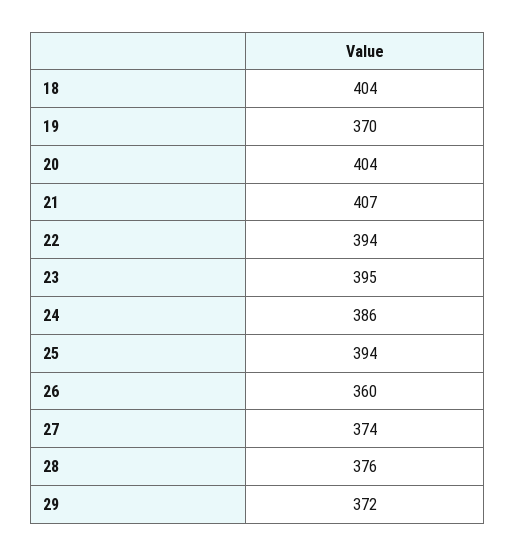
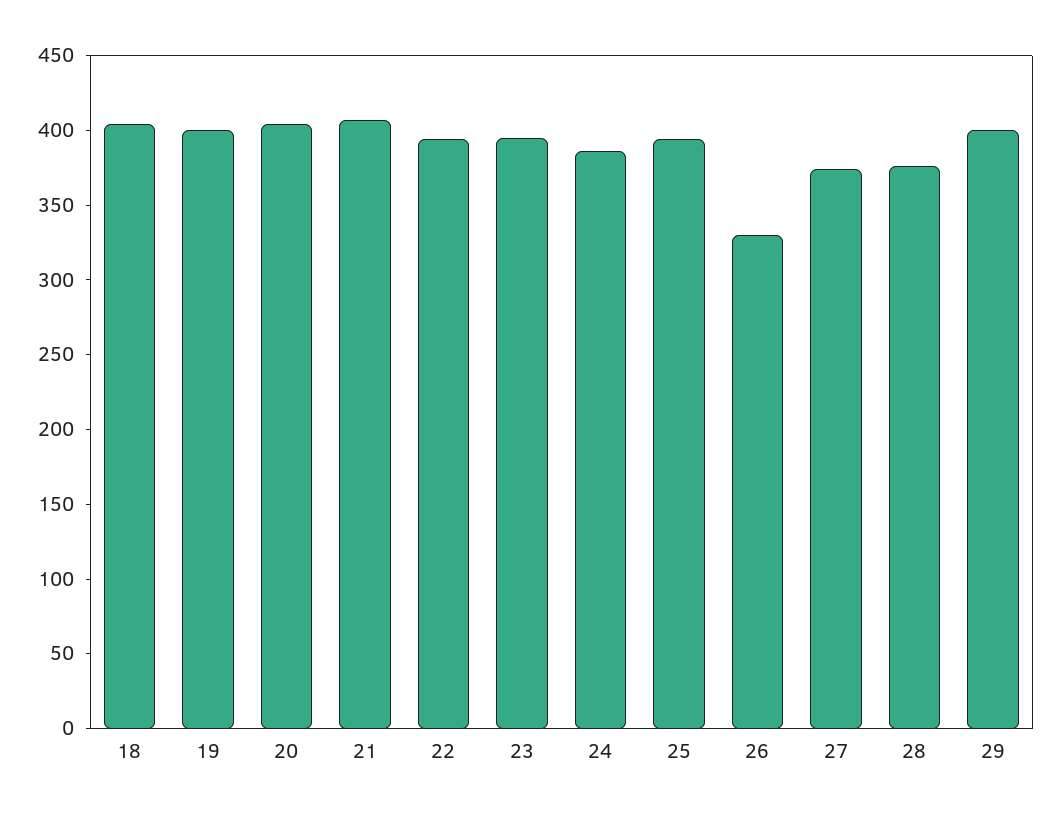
  {
    "18": 404,
-   "19": 370,
+   "19": 400,
    "20": 404,
    "21": 407,
    "22": 394,
    "23": 395,
    "24": 386,
    "25": 394,
-   "26": 360,
+   "26": 330,
    "27": 374,
    "28": 376,
-   "29": 372
+   "29": 400
  }

